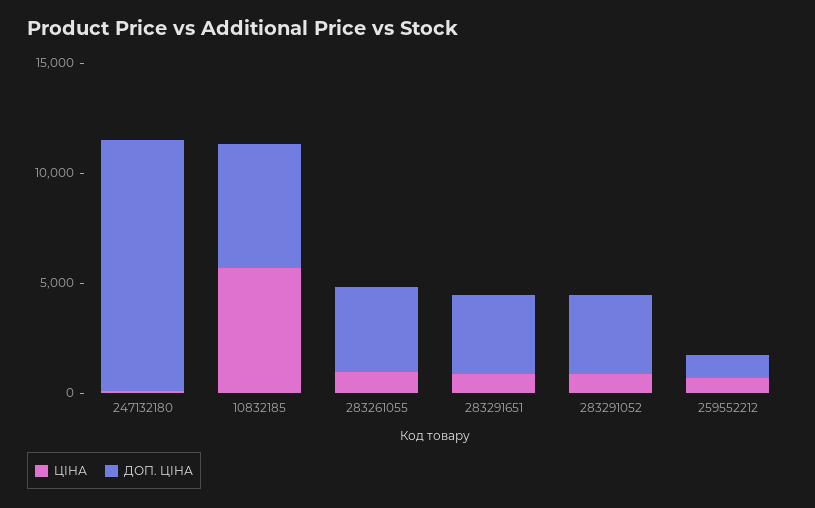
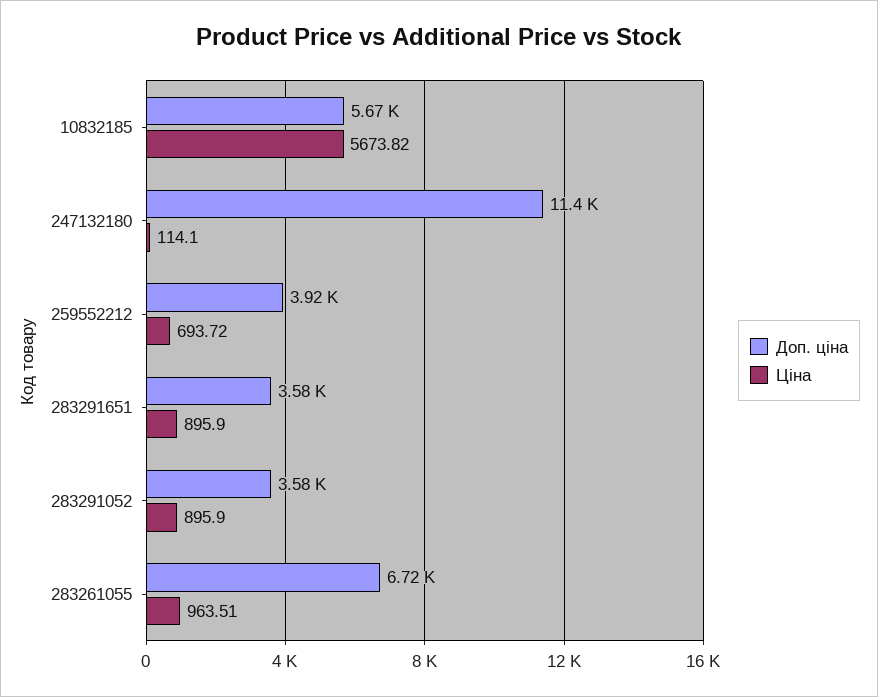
  {
    "ЦІНА": {
      "247132180": 114.1,
      "10832185": 5673.82,
      "283261055": 963.51,
      "283291651": 895.9,
      "283291052": 895.9,
      "259552212": 693.72
    },
    "ДОП. ЦІНА": {
      "247132180": 11400,
      "10832185": 5670,
-     "283261055": 4000,
+     "283261055": 6720,
      "283291651": 3580,
      "283291052": 3580,
-     "259552212": 1000
+     "259552212": 3920
    }
  }

